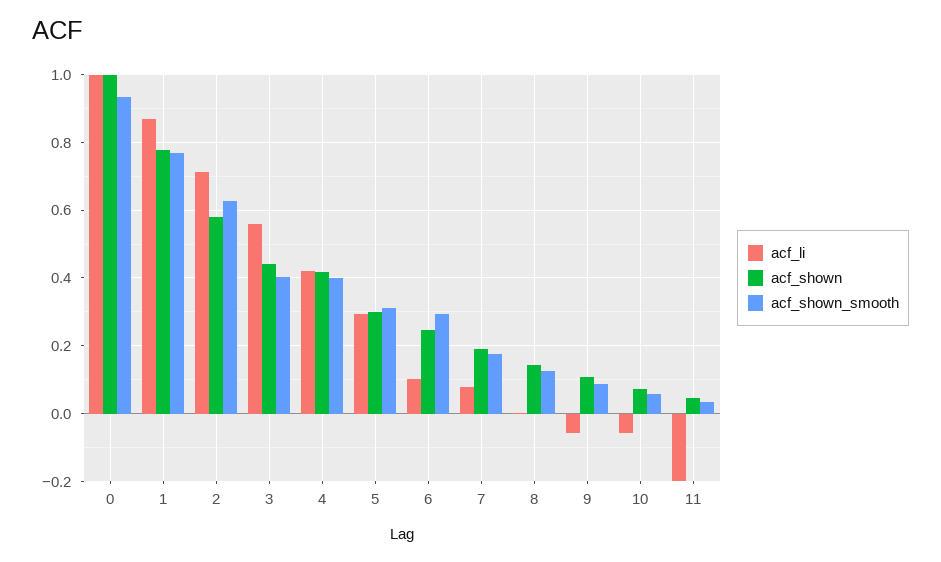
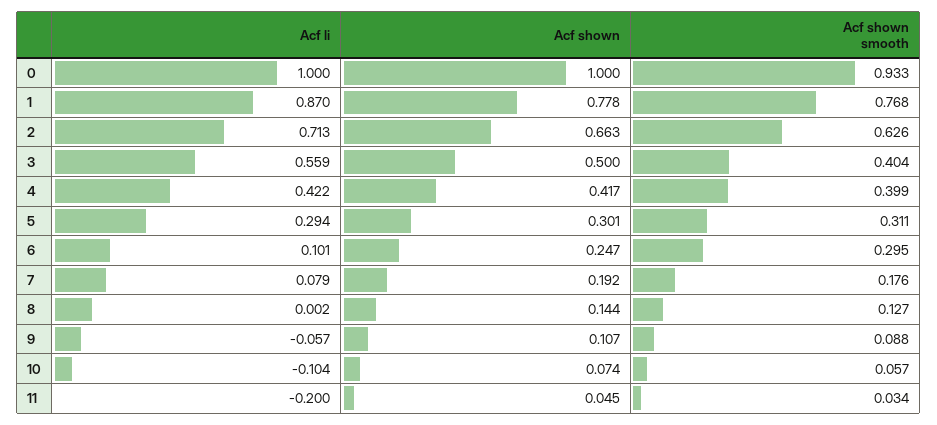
  {
    "acf_li": {
      "0": 1,
      "1": 0.87,
      "2": 0.713,
      "3": 0.559,
      "4": 0.422,
      "5": 0.294,
      "6": 0.101,
      "7": 0.079,
      "8": 0.002,
      "9": -0.057,
-     "10": -0.06,
+     "10": -0.104,
      "11": -0.2
    },
    "acf_shown": {
      "0": 1,
      "1": 0.778,
-     "2": 0.58,
+     "2": 0.663,
-     "3": 0.44,
+     "3": 0.5,
      "4": 0.417,
      "5": 0.301,
      "6": 0.247,
      "7": 0.192,
      "8": 0.144,
      "9": 0.107,
      "10": 0.074,
      "11": 0.045
    },
    "acf_shown_smooth": {
      "0": 0.933,
      "1": 0.768,
      "2": 0.626,
      "3": 0.404,
      "4": 0.399,
      "5": 0.311,
      "6": 0.295,
      "7": 0.176,
      "8": 0.127,
      "9": 0.088,
      "10": 0.057,
      "11": 0.034
    }
  }

